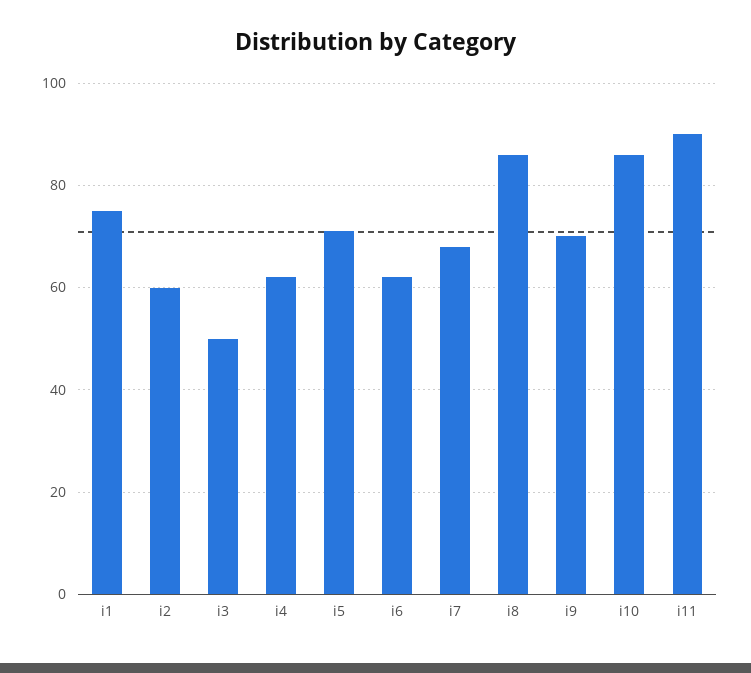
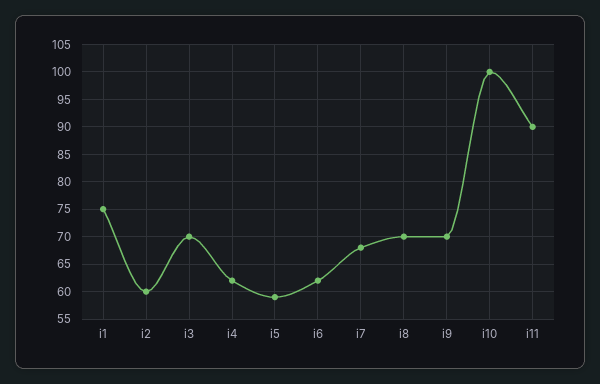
  {
    "i1": 75,
    "i2": 60,
-   "i3": 50,
+   "i3": 70,
    "i4": 60,
-   "i5": 70,
+   "i5": 60,
    "i6": 60,
    "i7": 70,
-   "i8": 85,
+   "i8": 70,
    "i9": 70,
-   "i10": 85,
+   "i10": 100,
    "i11": 90
  }

